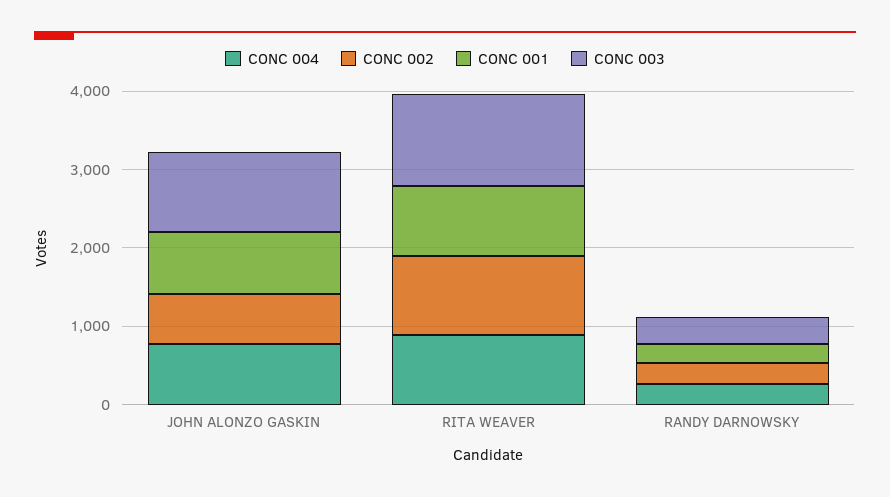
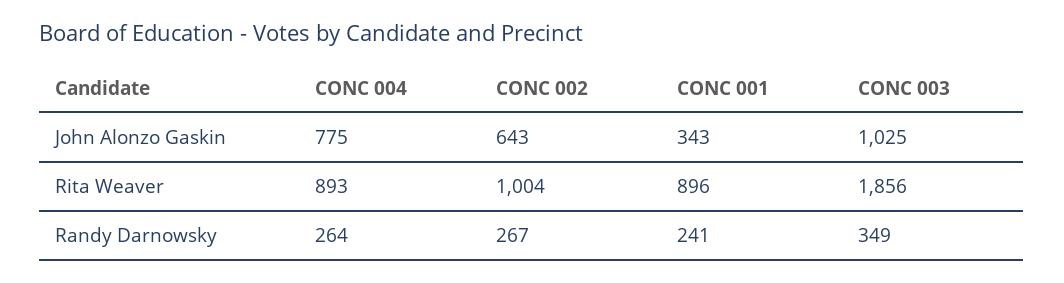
  {
    "CONC 004": {
      "JOHN ALONZO GASKIN": 775,
      "RITA WEAVER": 893,
      "RANDY DARNOWSKY": 264
    },
    "CONC 002": {
      "JOHN ALONZO GASKIN": 643,
      "RITA WEAVER": 1004,
      "RANDY DARNOWSKY": 267
    },
    "CONC 001": {
-     "JOHN ALONZO GASKIN": 800,
+     "JOHN ALONZO GASKIN": 343,
      "RITA WEAVER": 896,
      "RANDY DARNOWSKY": 241
    },
    "CONC 003": {
      "JOHN ALONZO GASKIN": 1025,
-     "RITA WEAVER": 1200,
+     "RITA WEAVER": 1856,
      "RANDY DARNOWSKY": 349
    }
  }

